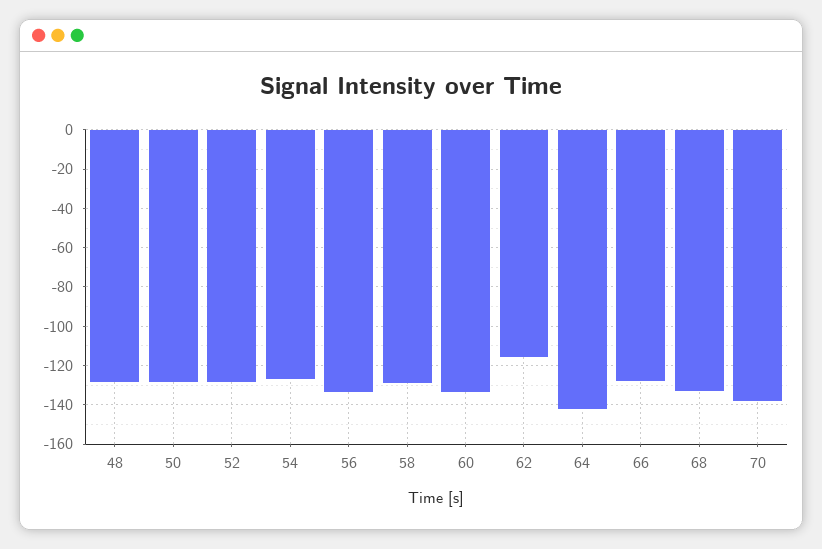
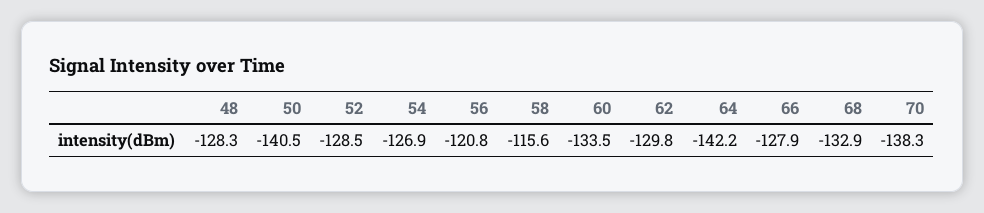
  {
    "48": -128.3,
-   "50": -130,
+   "50": -140.5,
    "52": -128.5,
    "54": -126.9,
-   "56": -135,
+   "56": -120.8,
-   "58": -130,
+   "58": -115.6,
    "60": -133.5,
-   "62": -115,
+   "62": -129.8,
    "64": -142.2,
    "66": -127.9,
    "68": -132.9,
    "70": -138.3
  }

